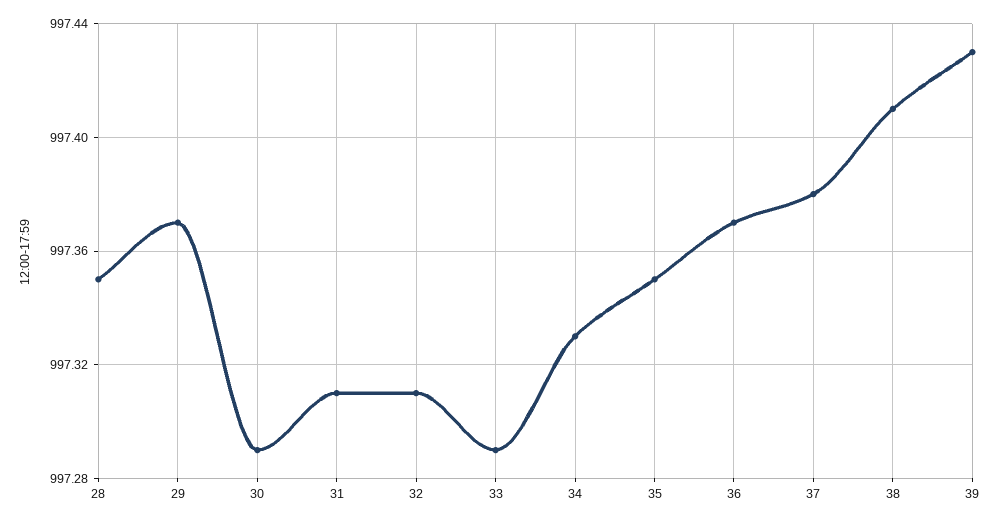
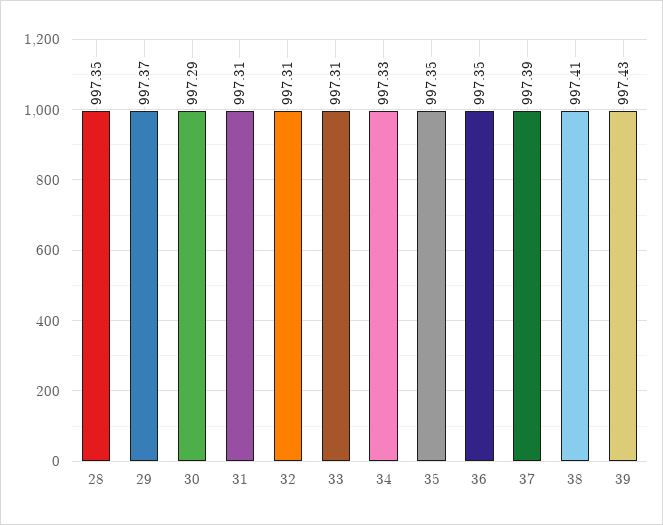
  {
    "28": 997.35,
    "29": 997.37,
    "30": 997.29,
    "31": 997.31,
    "32": 997.31,
-   "33": 997.29,
+   "33": 997.31,
    "34": 997.33,
    "35": 997.35,
-   "36": 997.37,
+   "36": 997.35,
-   "37": 997.38,
+   "37": 997.39,
    "38": 997.41,
    "39": 997.43
  }

